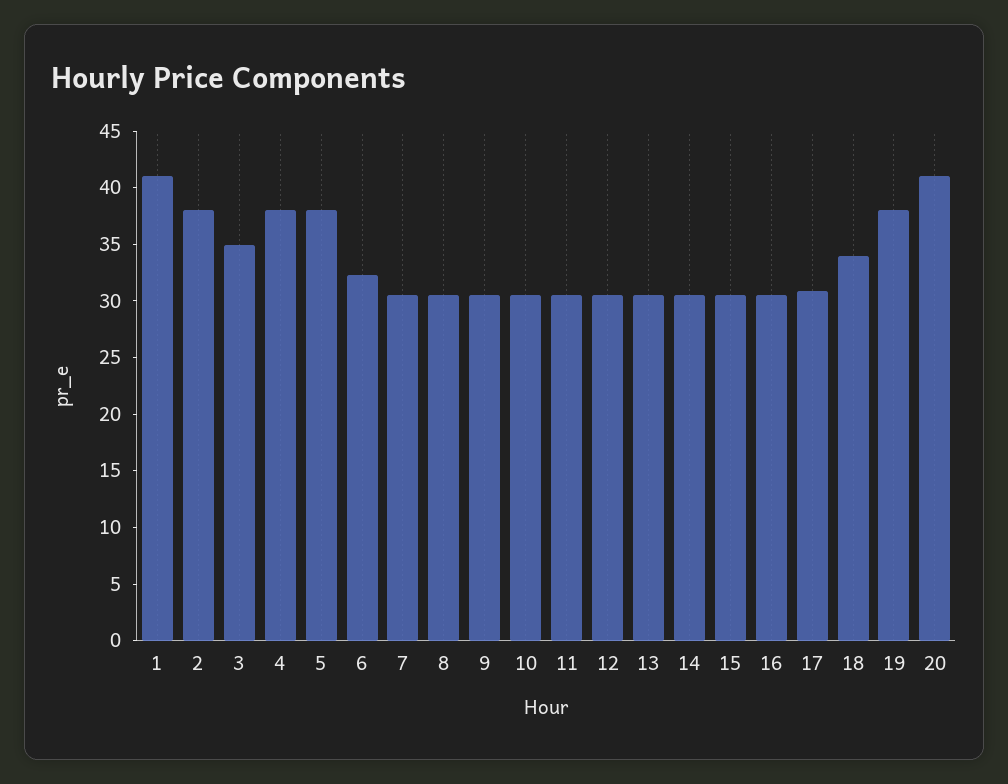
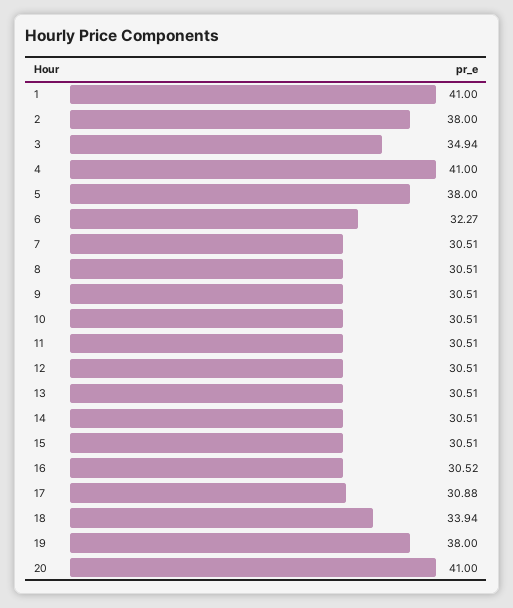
  {
    "1": 41,
    "2": 38,
    "3": 34.94,
-   "4": 38,
+   "4": 41,
    "5": 38,
    "6": 32.27,
    "7": 30.51,
    "8": 30.51,
    "9": 30.51,
    "10": 30.51,
    "11": 30.51,
    "12": 30.51,
    "13": 30.51,
    "14": 30.51,
    "15": 30.51,
    "16": 30.52,
    "17": 30.88,
    "18": 33.94,
    "19": 38,
    "20": 41
  }

